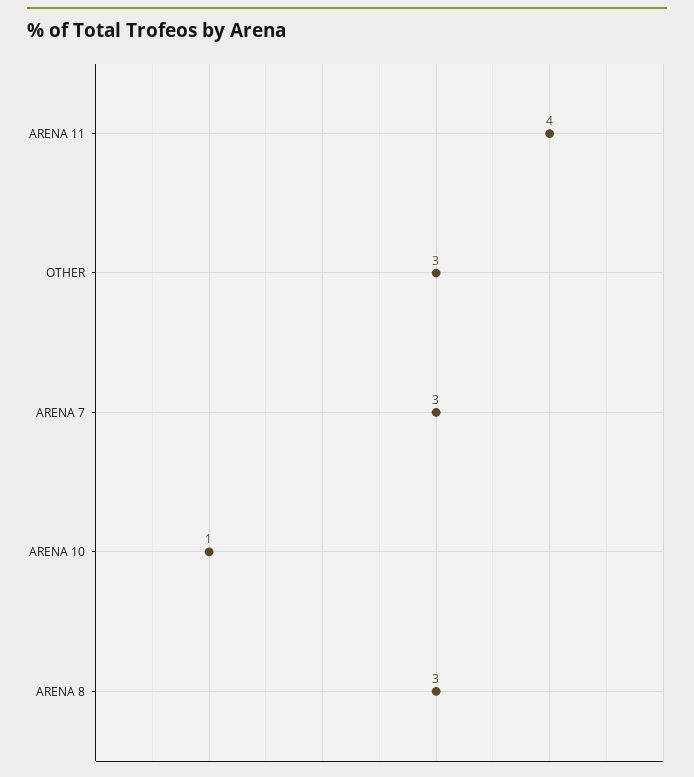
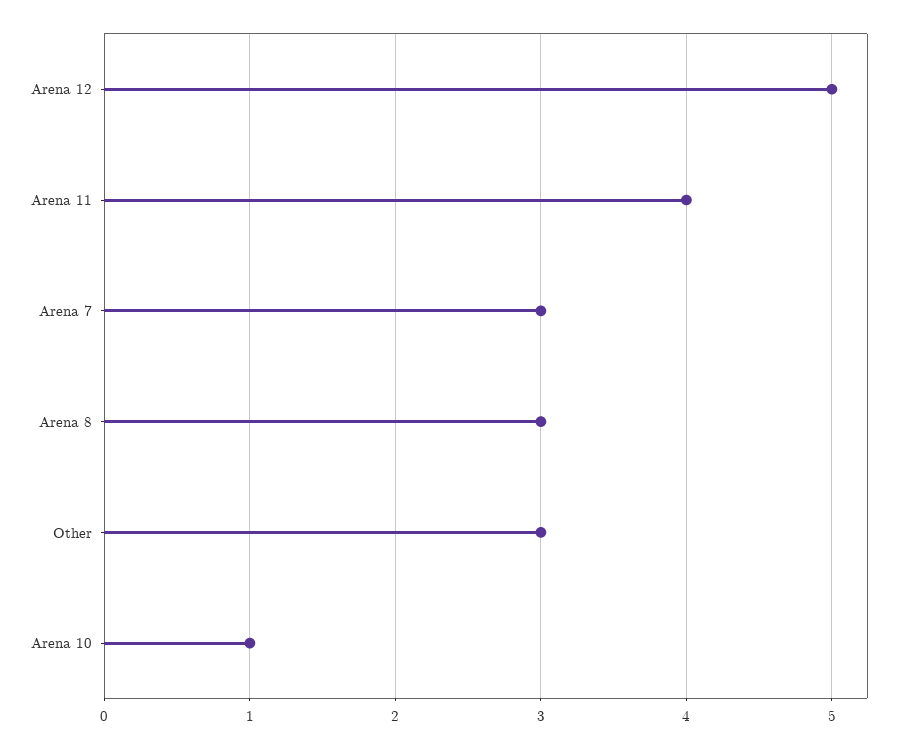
  {
    "ARENA 11": 4,
    "OTHER": 3,
    "ARENA 7": 3,
    "ARENA 10": 1,
-   "ARENA 8": 3
+   "ARENA 8": 3,
+   "Arena 12": 5
  }

